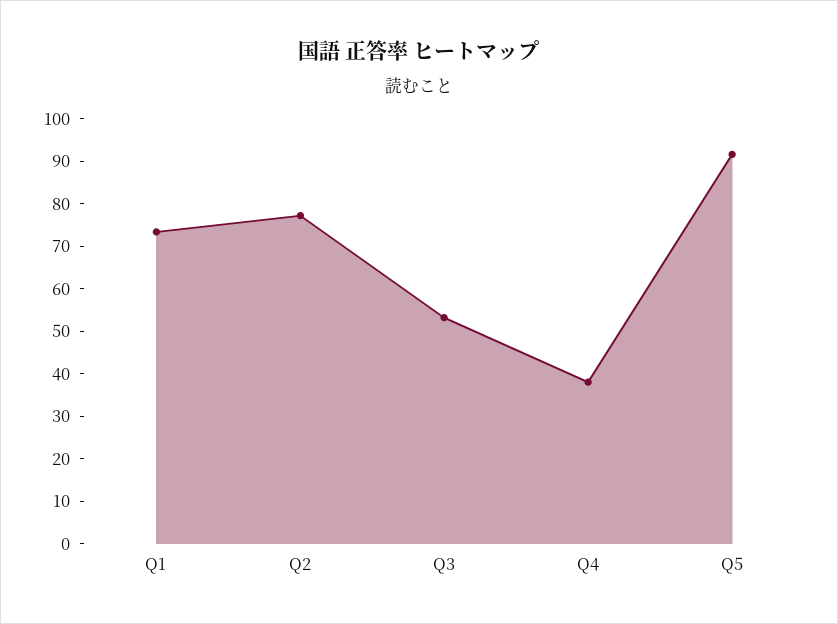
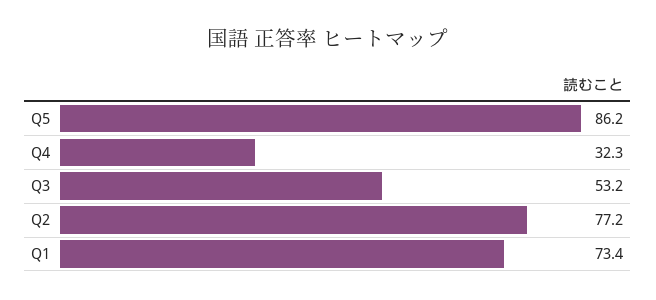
  {
    "Q1": 73.4,
    "Q2": 77.2,
    "Q3": 53.2,
-   "Q4": 38,
+   "Q4": 32.3,
-   "Q5": 92
+   "Q5": 86.2
  }

